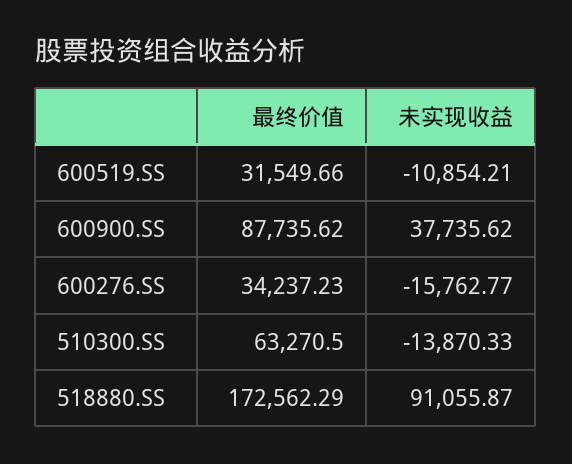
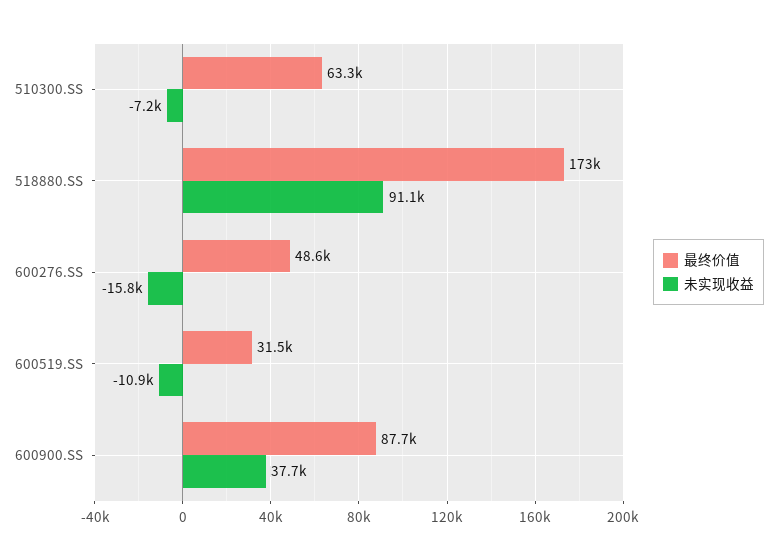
  {
    "最终价值": {
      "600519.SS": 31549.66,
      "600900.SS": 87735.62,
-     "600276.SS": 34237.23,
+     "600276.SS": 48600,
      "510300.SS": 63270.5,
      "518880.SS": 172562.29
    },
    "未实现收益": {
      "600519.SS": -10854.21,
      "600900.SS": 37735.62,
      "600276.SS": -15762.77,
-     "510300.SS": -13870.33,
+     "510300.SS": -7200,
      "518880.SS": 91055.87
    }
  }

